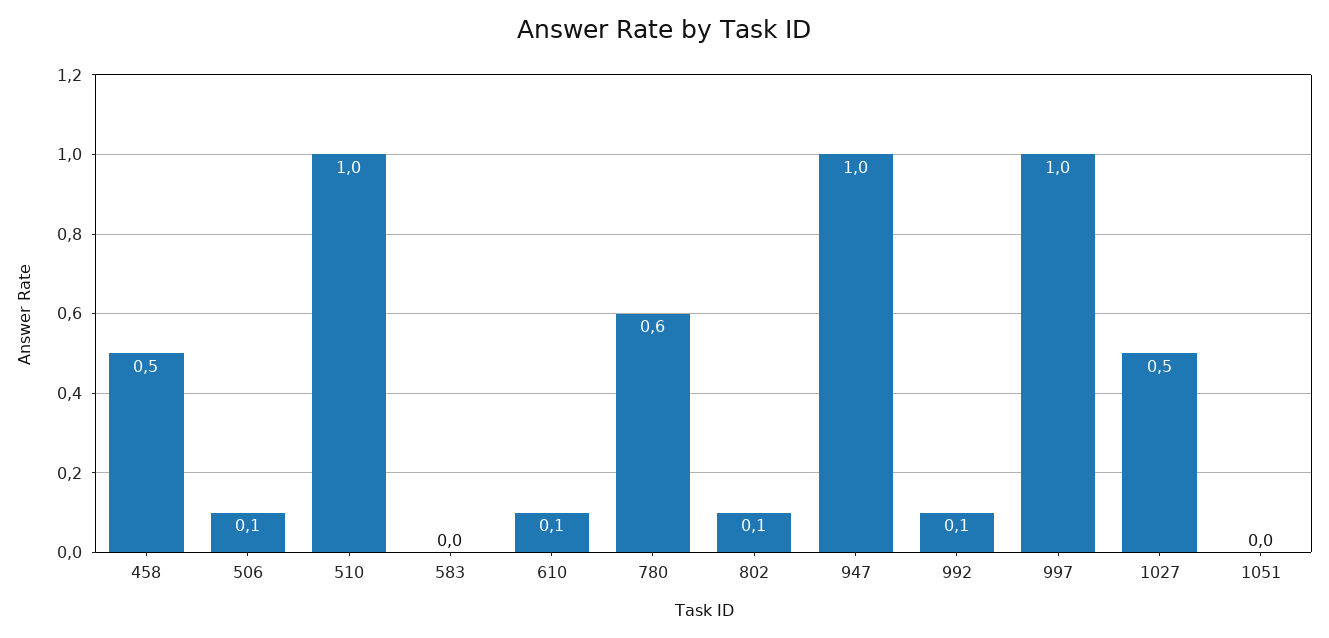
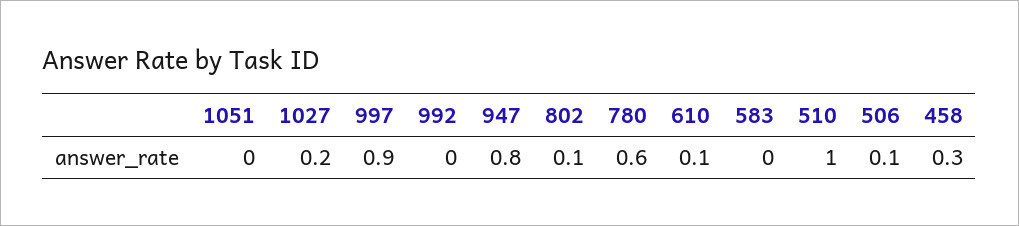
  {
-   "458": 0.5,
+   "458": 0.3,
    "506": 0.1,
    "510": 1,
    "583": 0,
    "610": 0.1,
    "780": 0.6,
    "802": 0.1,
-   "947": 1,
+   "947": 0.8,
-   "992": 0.1,
+   "992": 0,
-   "997": 1,
+   "997": 0.9,
-   "1027": 0.5,
+   "1027": 0.2,
    "1051": 0
  }

